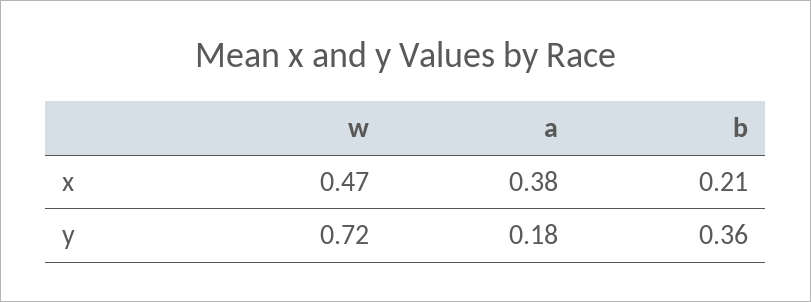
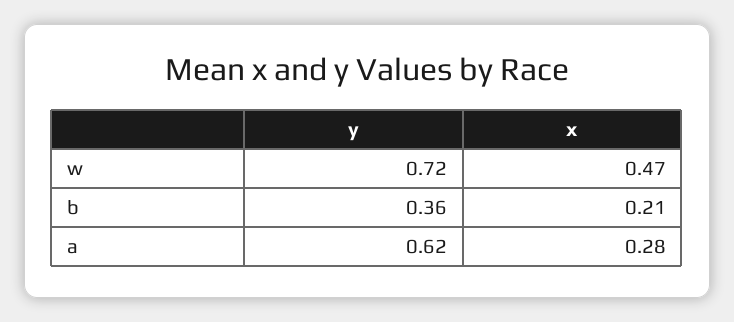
  {
    "w": {
      "x": 0.47,
      "y": 0.72
    },
    "a": {
-     "x": 0.38,
+     "x": 0.28,
-     "y": 0.18
+     "y": 0.62
    },
    "b": {
      "x": 0.21,
      "y": 0.36
    }
  }

